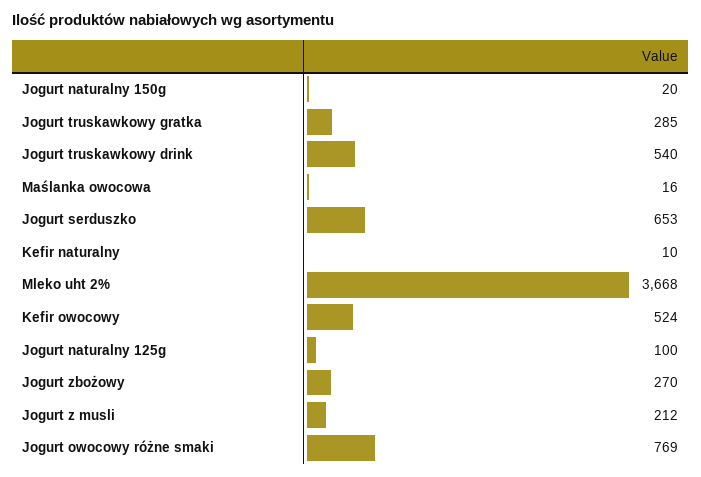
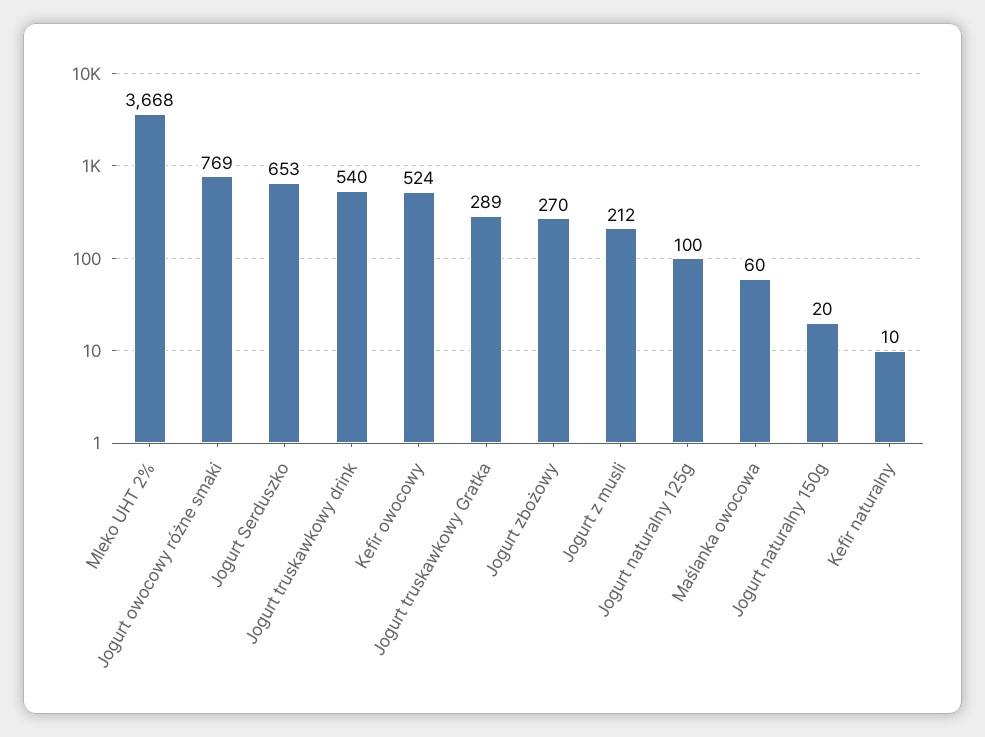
  {
    "Jogurt naturalny 150g": 20,
-   "Jogurt truskawkowy gratka": 285,
+   "Jogurt truskawkowy gratka": 289,
    "Jogurt truskawkowy drink": 540,
-   "Maślanka owocowa": 16,
+   "Maślanka owocowa": 60,
    "Jogurt serduszko": 653,
    "Kefir naturalny": 10,
    "Mleko uht 2%": 3668,
    "Kefir owocowy": 524,
    "Jogurt naturalny 125g": 100,
    "Jogurt zbożowy": 270,
    "Jogurt z musli": 212,
    "Jogurt owocowy różne smaki": 769
  }

